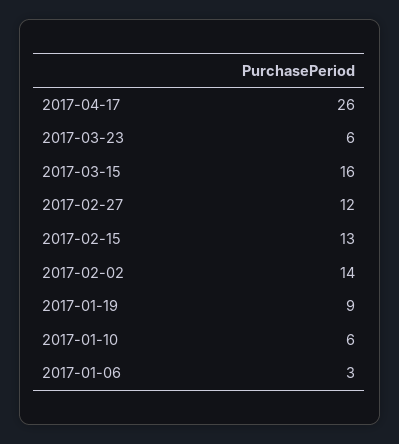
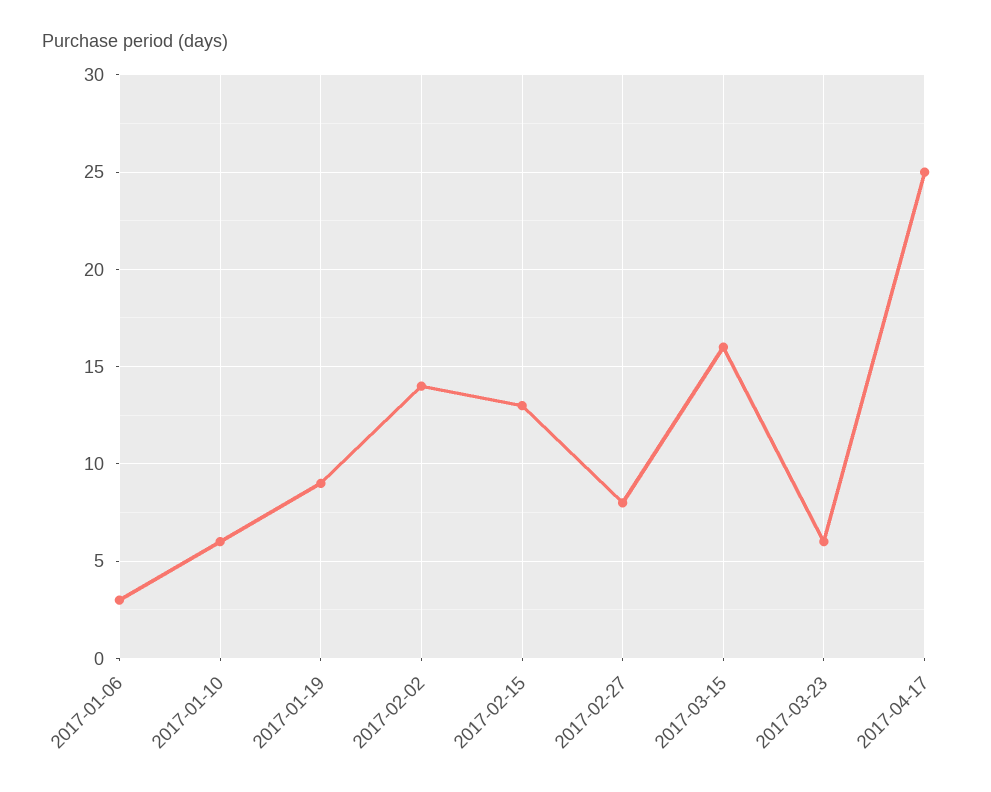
  {
-   "2017-04-17": 26,
+   "2017-04-17": 25,
    "2017-03-23": 6,
    "2017-03-15": 16,
-   "2017-02-27": 12,
+   "2017-02-27": 8,
    "2017-02-15": 13,
    "2017-02-02": 14,
    "2017-01-19": 9,
    "2017-01-10": 6,
    "2017-01-06": 3
  }

